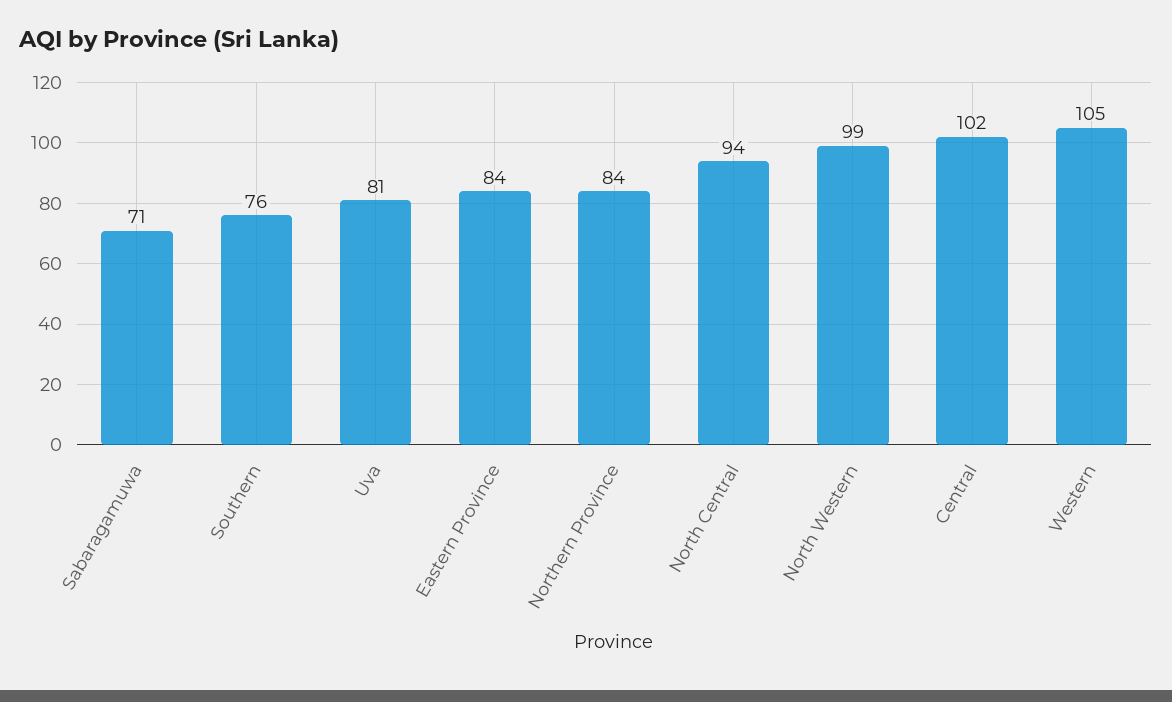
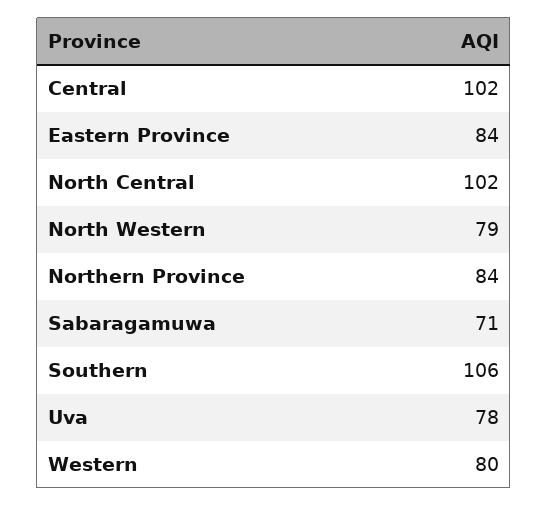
  {
    "Sabaragamuwa": 71,
-   "Southern": 76,
+   "Southern": 106,
-   "Uva": 81,
+   "Uva": 78,
    "Eastern Province": 84,
    "Northern Province": 84,
-   "North Central": 94,
+   "North Central": 102,
-   "North Western": 99,
+   "North Western": 79,
    "Central": 102,
-   "Western": 105
+   "Western": 80
  }

